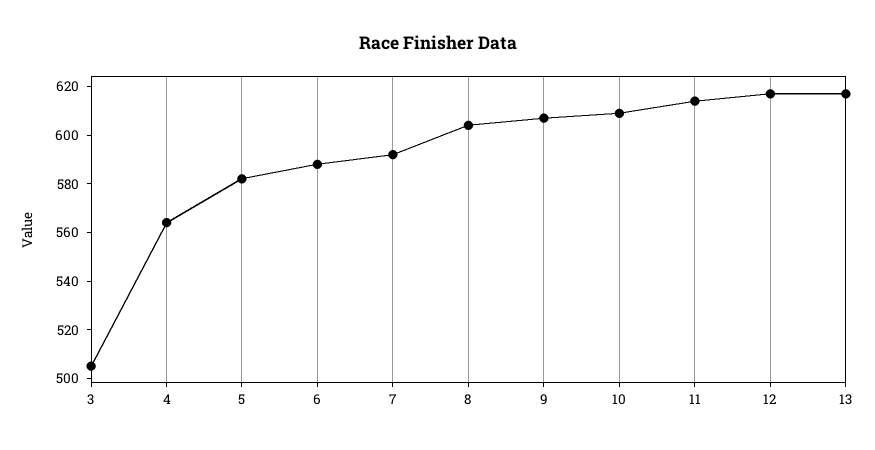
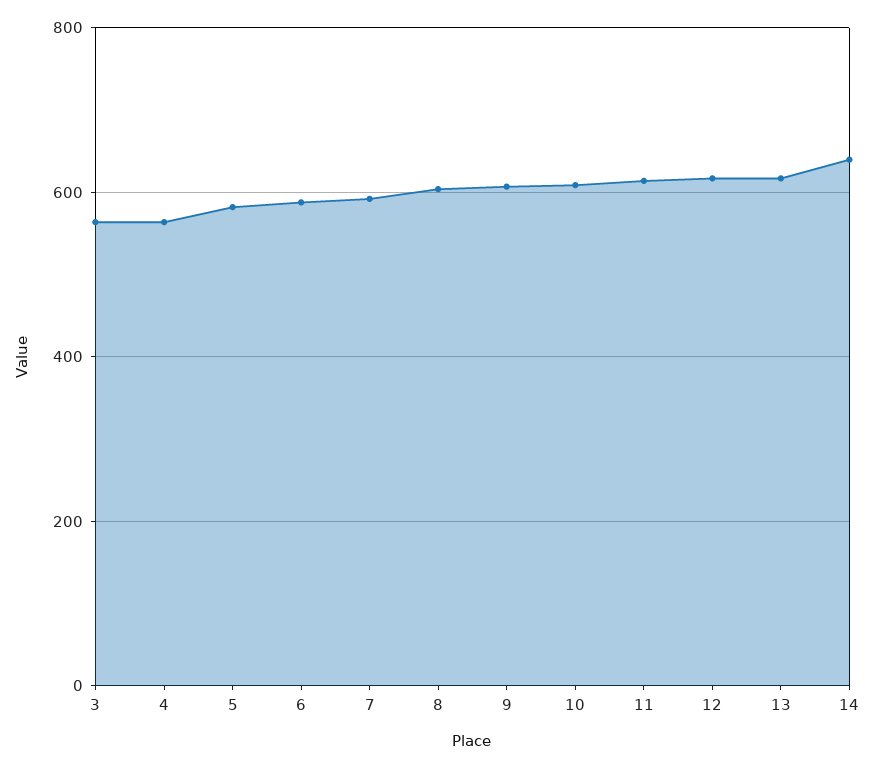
  {
-   "3": 505,
+   "3": 560,
    "4": 565,
    "5": 580,
    "6": 590,
    "7": 590,
    "8": 605,
    "9": 605,
    "10": 610,
    "11": 615,
    "12": 615,
-   "13": 615
+   "13": 615,
+   "14": 640
  }

